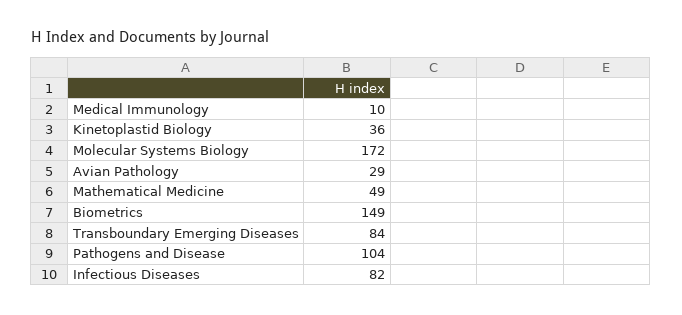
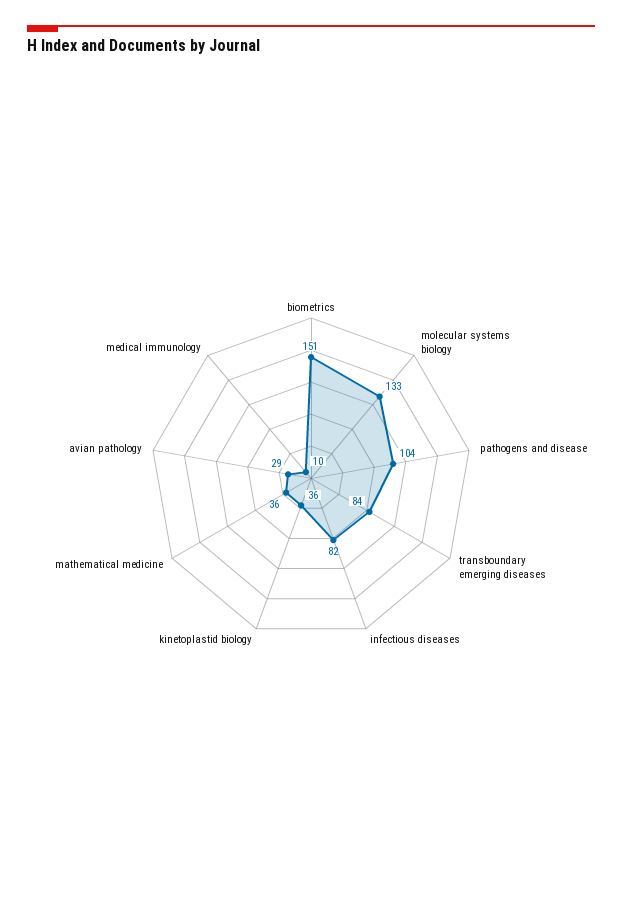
  {
    "Medical Immunology": 10,
    "Kinetoplastid Biology": 36,
-   "Molecular Systems Biology": 172,
+   "Molecular Systems Biology": 133,
    "Avian Pathology": 29,
-   "Mathematical Medicine": 49,
+   "Mathematical Medicine": 36,
-   "Biometrics": 149,
+   "Biometrics": 151,
    "Transboundary Emerging Diseases": 84,
    "Pathogens and Disease": 104,
    "Infectious Diseases": 82
  }

